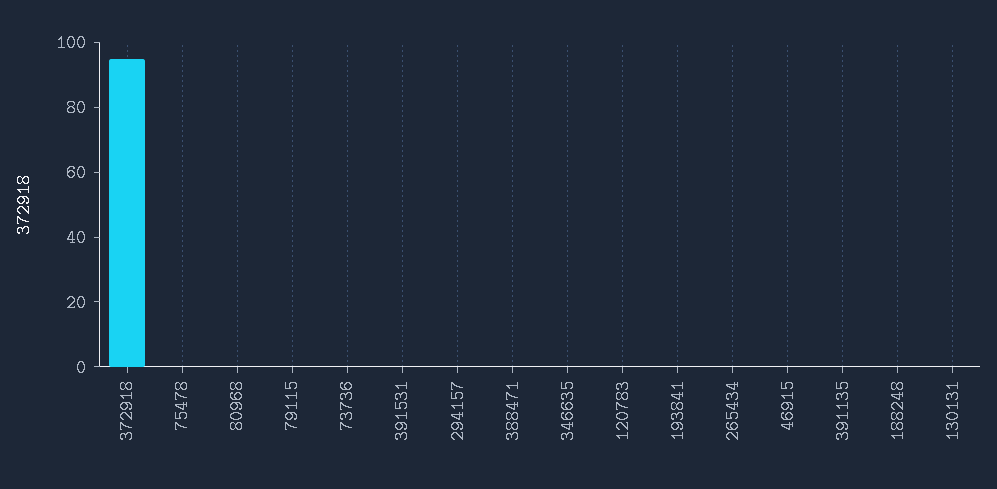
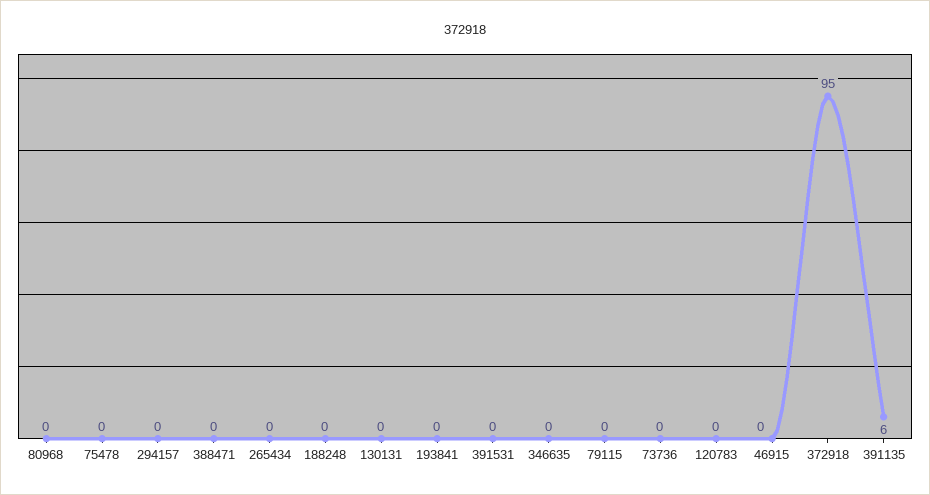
  {
    "372918": 95,
    "75478": 0,
    "80968": 0,
    "79115": 0,
    "73736": 0,
    "391531": 0,
    "294157": 0,
    "388471": 0,
    "346635": 0,
    "120783": 0,
    "193841": 0,
    "265434": 0,
    "46915": 0,
-   "391135": 0,
+   "391135": 6,
    "188248": 0,
    "130131": 0
  }

